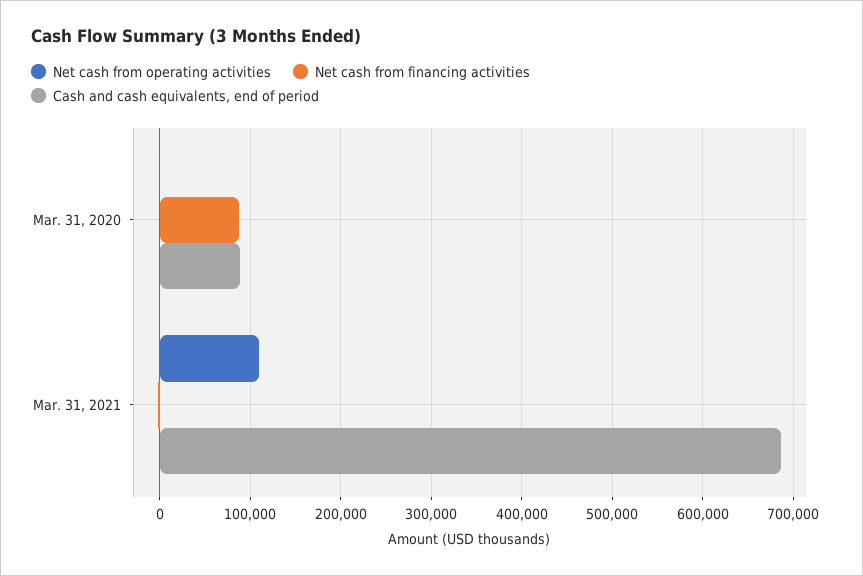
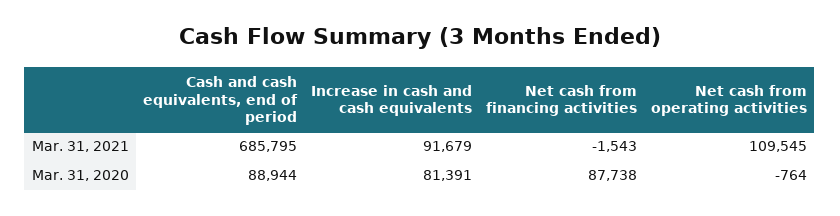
  {
    "Net cash from operating activities": {
      "Mar. 31, 2020": -764,
      "Mar. 31, 2021": 109545
    },
    "Net cash from financing activities": {
      "Mar. 31, 2020": 87738,
      "Mar. 31, 2021": -1543
    },
    "Cash and cash equivalents, end of period": {
      "Mar. 31, 2020": 88944,
      "Mar. 31, 2021": 685795
-   }
+   },
+   "Increase in cash and cash equivalents": {
+     "Mar. 31, 2021": 91679,
+     "Mar. 31, 2020": 81391
+   }
  }

